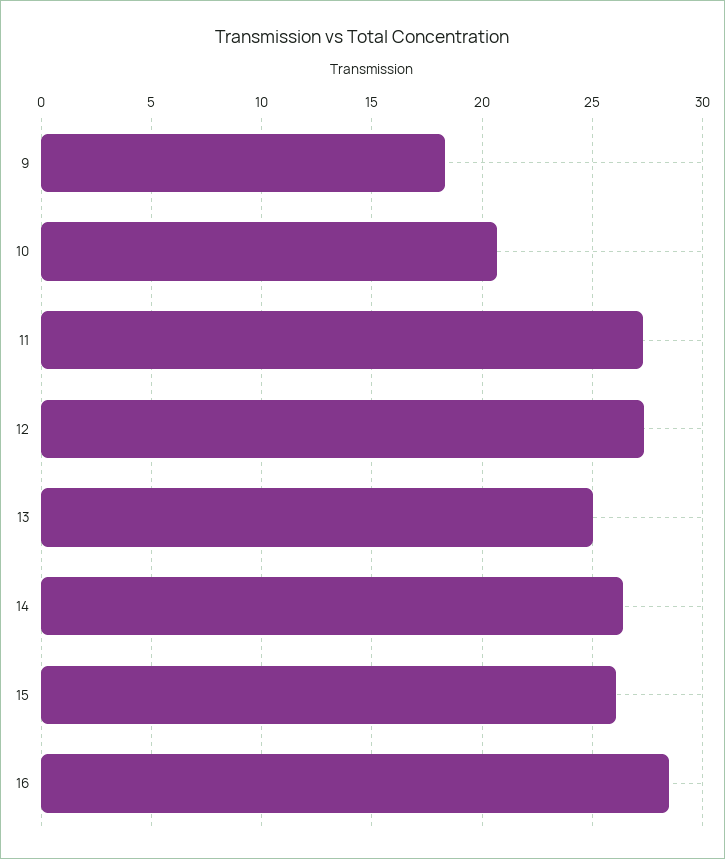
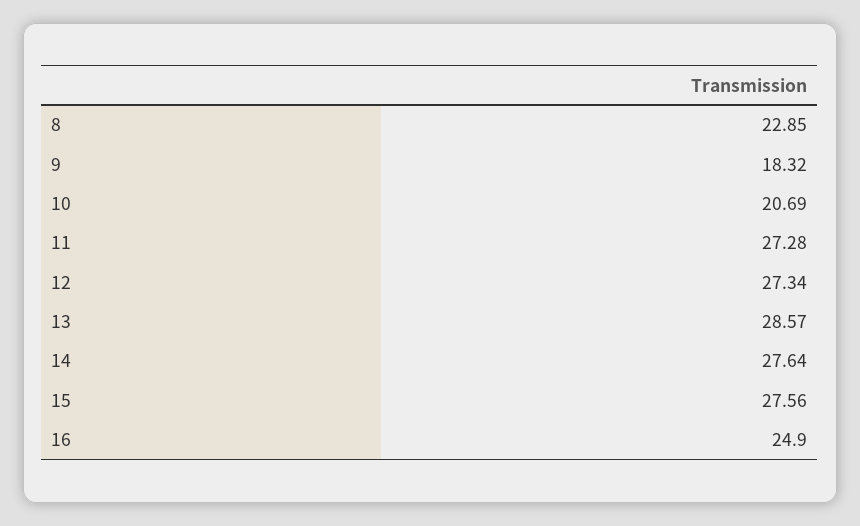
  {
    "9": 18.32,
    "10": 20.69,
    "11": 27.28,
    "12": 27.34,
-   "13": 25,
+   "13": 28.57,
-   "14": 26.5,
+   "14": 27.64,
-   "15": 26,
+   "15": 27.56,
-   "16": 28.5
+   "16": 24.9,
+   "8": 22.85
  }

